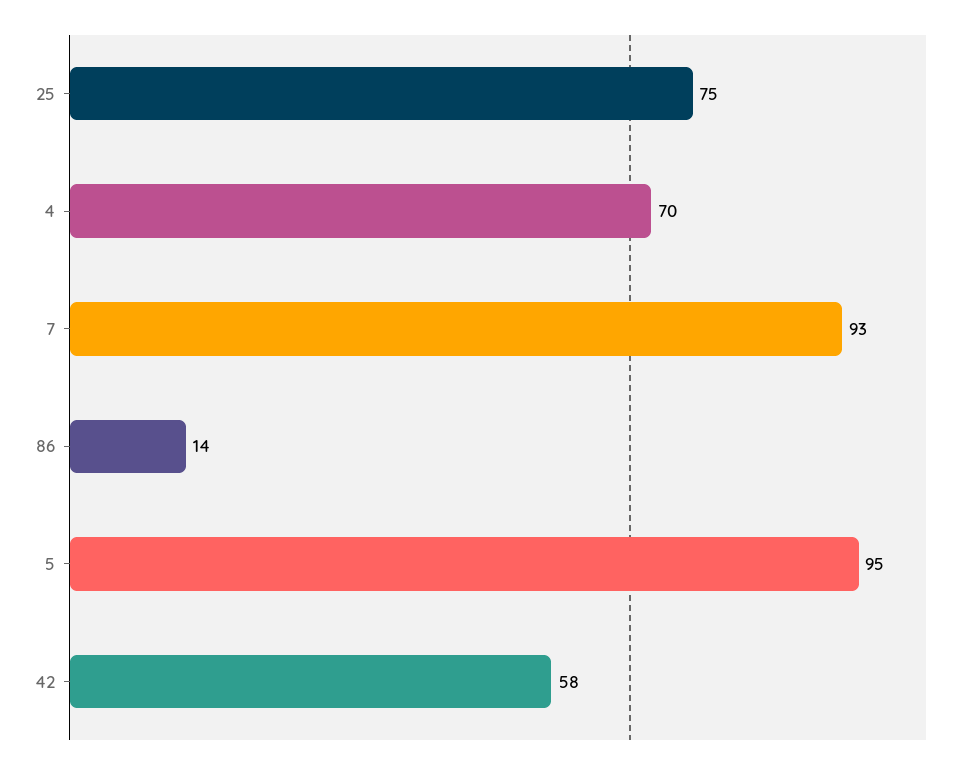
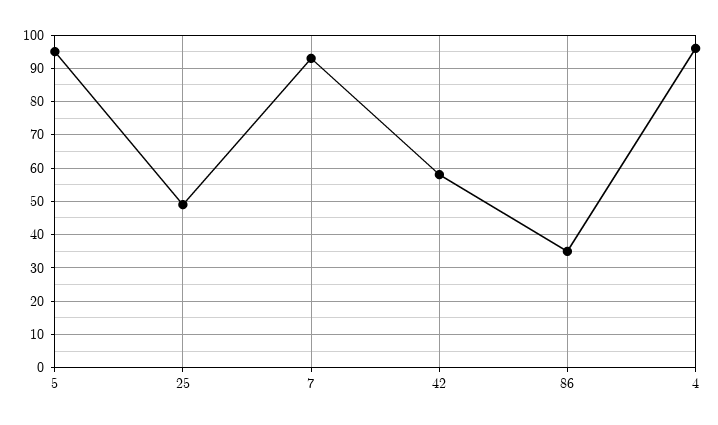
  {
-   "25": 75,
+   "25": 50,
-   "4": 70,
+   "4": 95,
    "7": 93,
-   "86": 14,
+   "86": 35,
    "5": 95,
    "42": 58
  }

